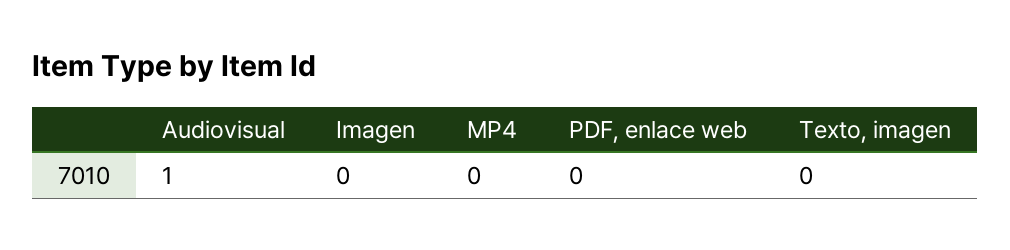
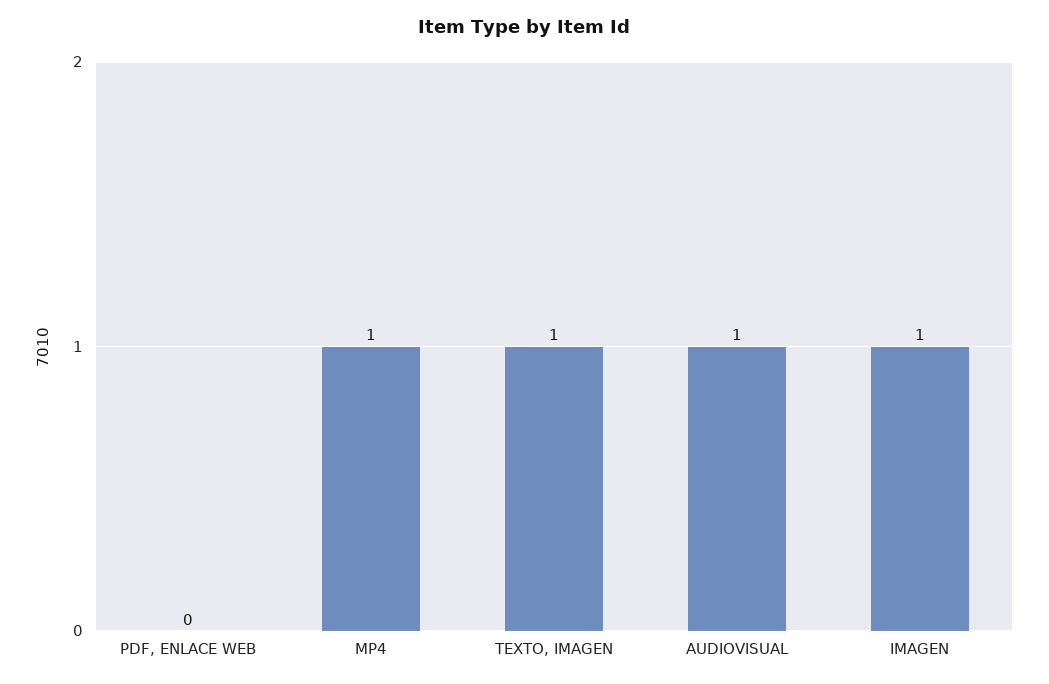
  {
    "Audiovisual": 1,
-   "Imagen": 0,
+   "Imagen": 1,
-   "MP4": 0,
+   "MP4": 1,
    "PDF, enlace web": 0,
-   "Texto, imagen": 0
+   "Texto, imagen": 1
  }

